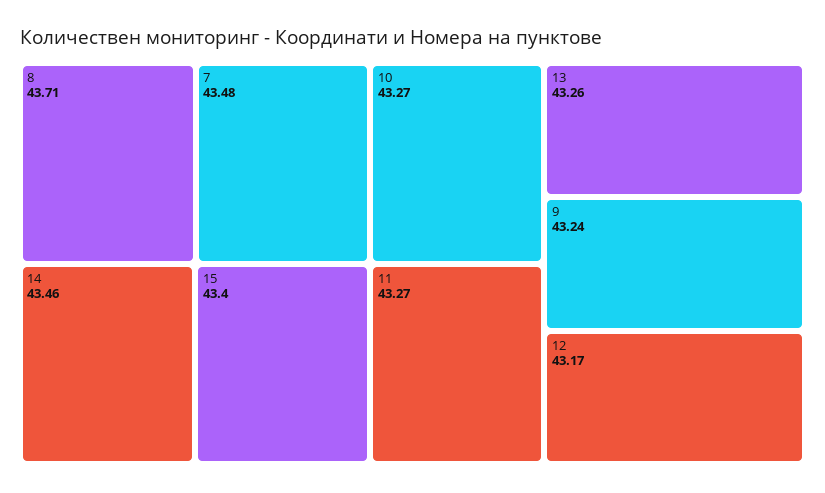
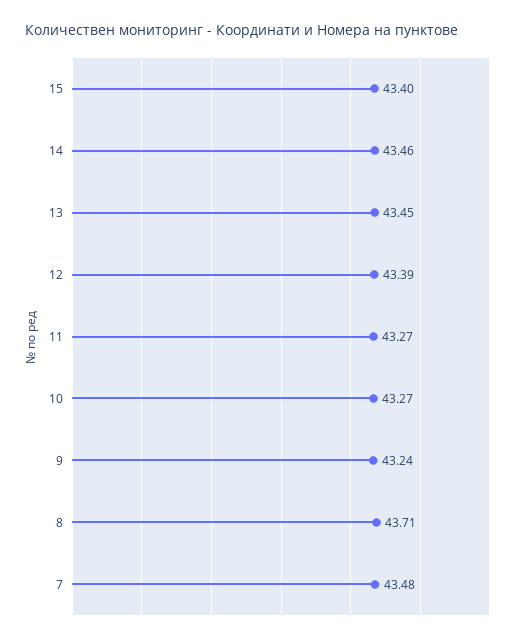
  {
    "8": 43.71,
    "7": 43.48,
    "14": 43.46,
    "15": 43.4,
    "10": 43.27,
    "11": 43.27,
-   "13": 43.26,
+   "13": 43.45,
    "9": 43.24,
-   "12": 43.17
+   "12": 43.39
  }

